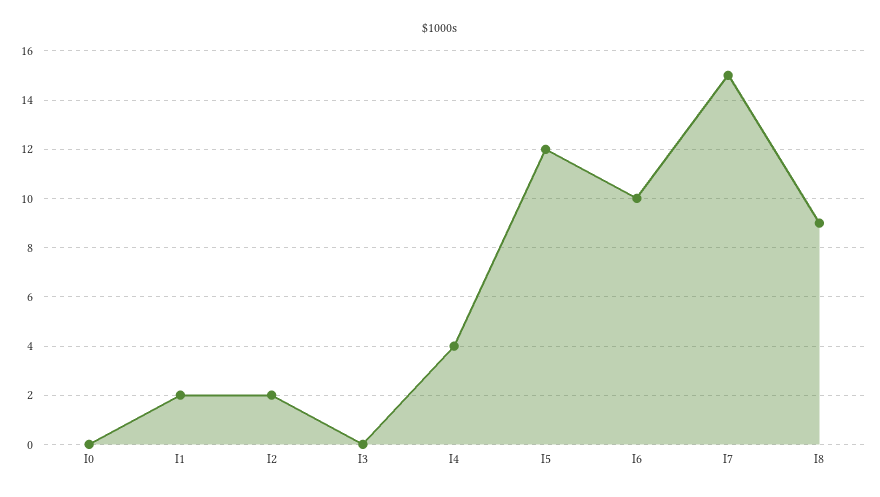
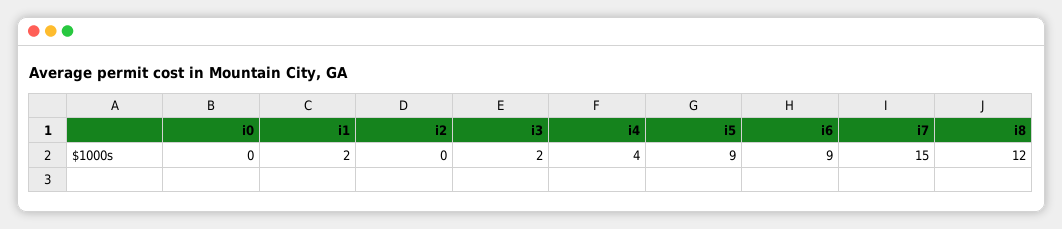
  {
    "I0": 0,
    "I1": 2,
-   "I2": 2,
+   "I2": 0,
-   "I3": 0,
+   "I3": 2,
    "I4": 4,
-   "I5": 12,
+   "I5": 9,
-   "I6": 10,
+   "I6": 9,
    "I7": 15,
-   "I8": 9
+   "I8": 12
  }

